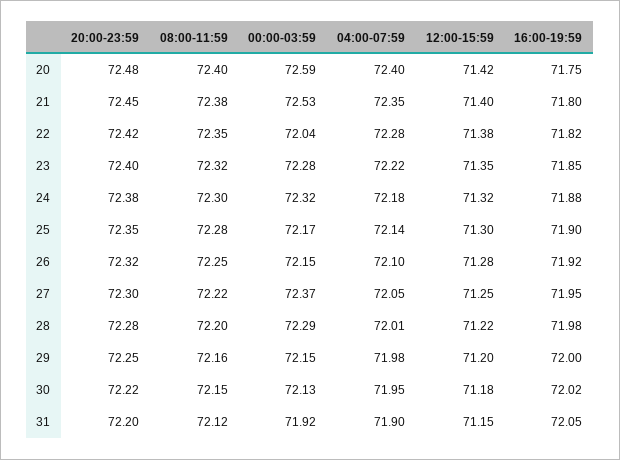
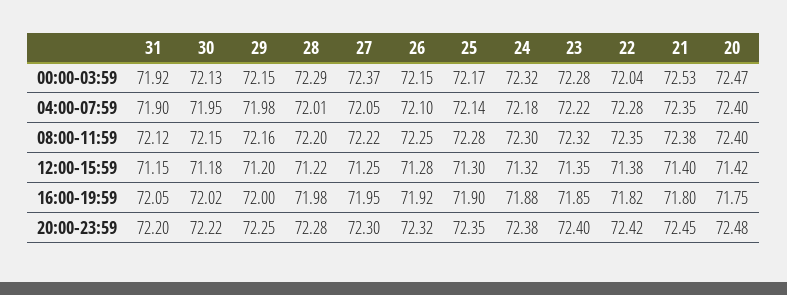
  {
    "20:00-23:59": {
      "20": 72.48,
      "21": 72.45,
      "22": 72.42,
      "23": 72.4,
      "24": 72.38,
      "25": 72.35,
      "26": 72.32,
      "27": 72.3,
      "28": 72.28,
      "29": 72.25,
      "30": 72.22,
      "31": 72.2
    },
    "08:00-11:59": {
      "20": 72.4,
      "21": 72.38,
      "22": 72.35,
      "23": 72.32,
      "24": 72.3,
      "25": 72.28,
      "26": 72.25,
      "27": 72.22,
      "28": 72.2,
      "29": 72.16,
      "30": 72.15,
      "31": 72.12
    },
    "00:00-03:59": {
-     "20": 72.59,
+     "20": 72.47,
      "21": 72.53,
      "22": 72.04,
      "23": 72.28,
      "24": 72.32,
      "25": 72.17,
      "26": 72.15,
      "27": 72.37,
      "28": 72.29,
      "29": 72.15,
      "30": 72.13,
      "31": 71.92
    },
    "04:00-07:59": {
      "20": 72.4,
      "21": 72.35,
      "22": 72.28,
      "23": 72.22,
      "24": 72.18,
      "25": 72.14,
      "26": 72.1,
      "27": 72.05,
      "28": 72.01,
      "29": 71.98,
      "30": 71.95,
      "31": 71.9
    },
    "12:00-15:59": {
      "20": 71.42,
      "21": 71.4,
      "22": 71.38,
      "23": 71.35,
      "24": 71.32,
      "25": 71.3,
      "26": 71.28,
      "27": 71.25,
      "28": 71.22,
      "29": 71.2,
      "30": 71.18,
      "31": 71.15
    },
    "16:00-19:59": {
      "20": 71.75,
      "21": 71.8,
      "22": 71.82,
      "23": 71.85,
      "24": 71.88,
      "25": 71.9,
      "26": 71.92,
      "27": 71.95,
      "28": 71.98,
      "29": 72,
      "30": 72.02,
      "31": 72.05
    }
  }

